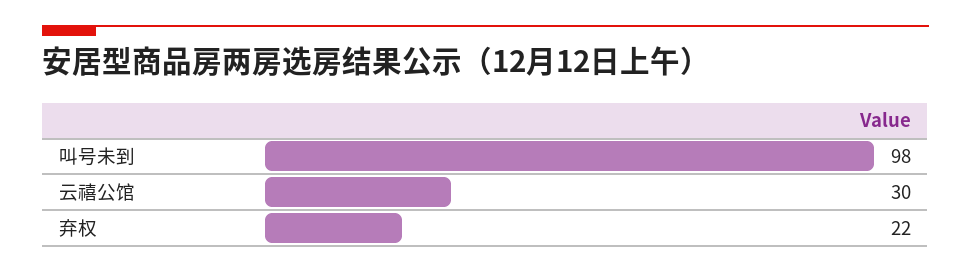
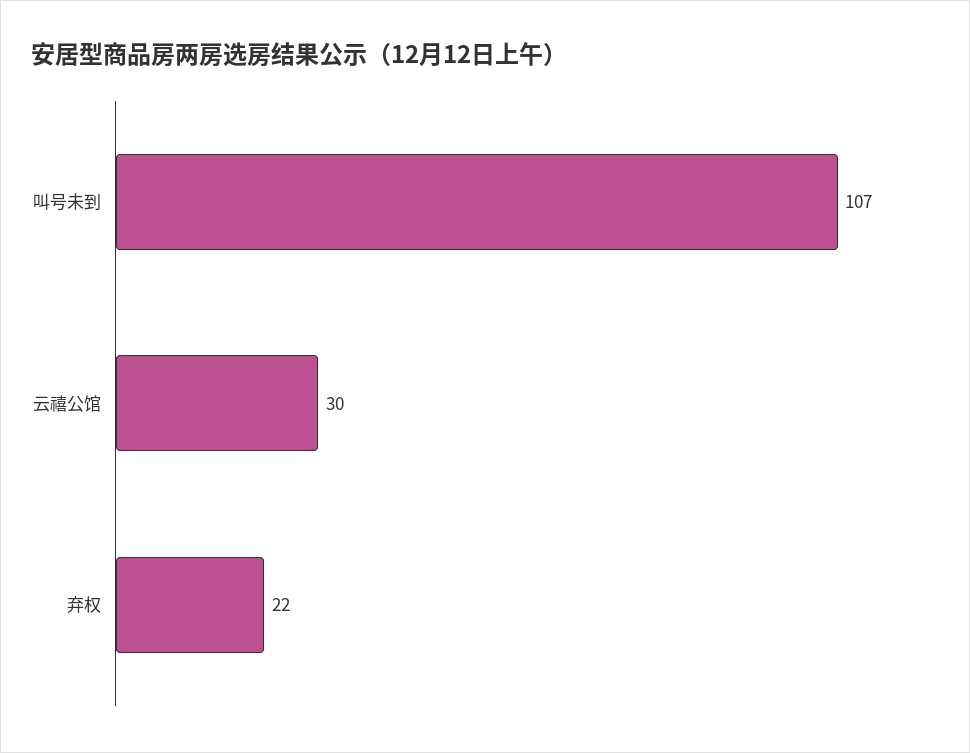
  {
-   "叫号未到": 98,
+   "叫号未到": 107,
    "云禧公馆": 30,
    "弃权": 22
  }

